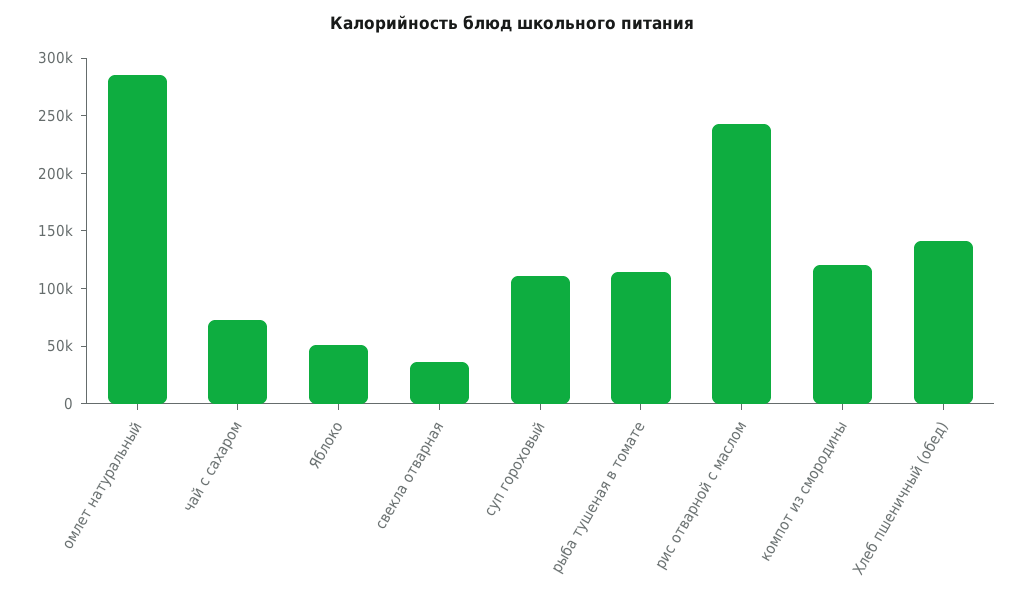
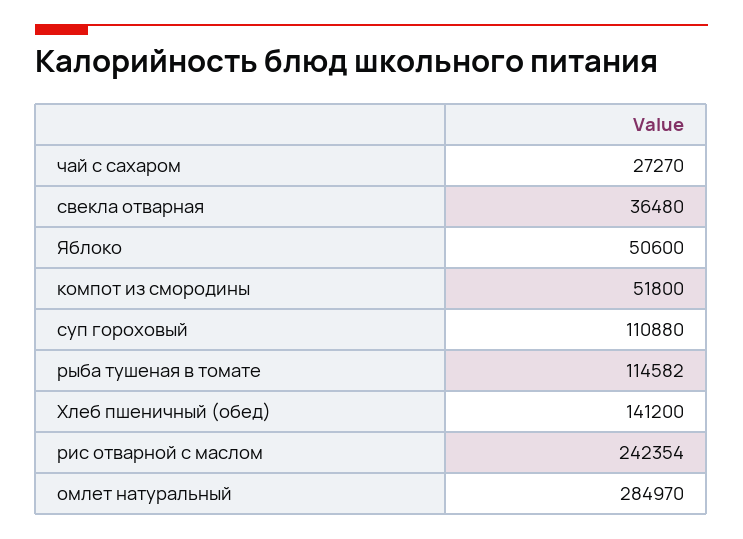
  {
    "омлет натуральный": 284970,
-   "чай с сахаром": 70000,
+   "чай с сахаром": 27270,
    "Яблоко": 50600,
    "свекла отварная": 36480,
    "суп гороховый": 110880,
    "рыба тушеная в томате": 114582,
    "рис отварной с маслом": 242354,
-   "компот из смородины": 120000,
+   "компот из смородины": 51800,
    "Хлеб пшеничный (обед)": 141200
  }

